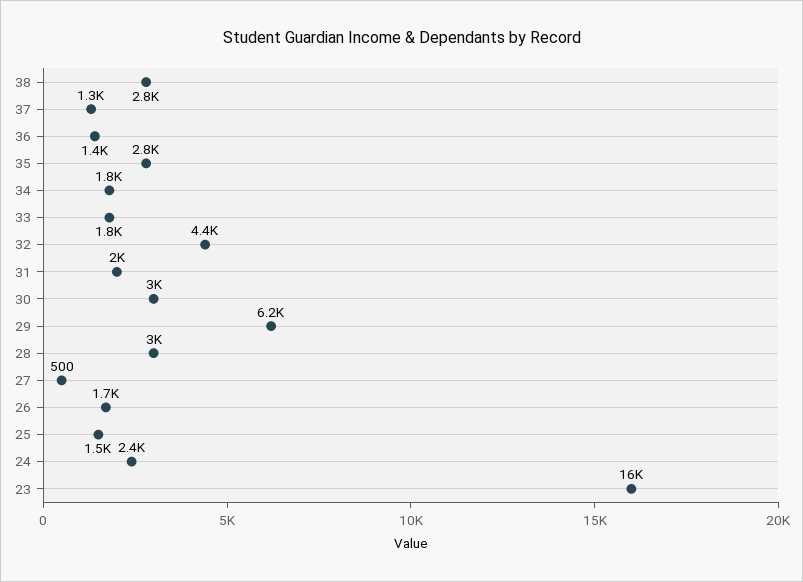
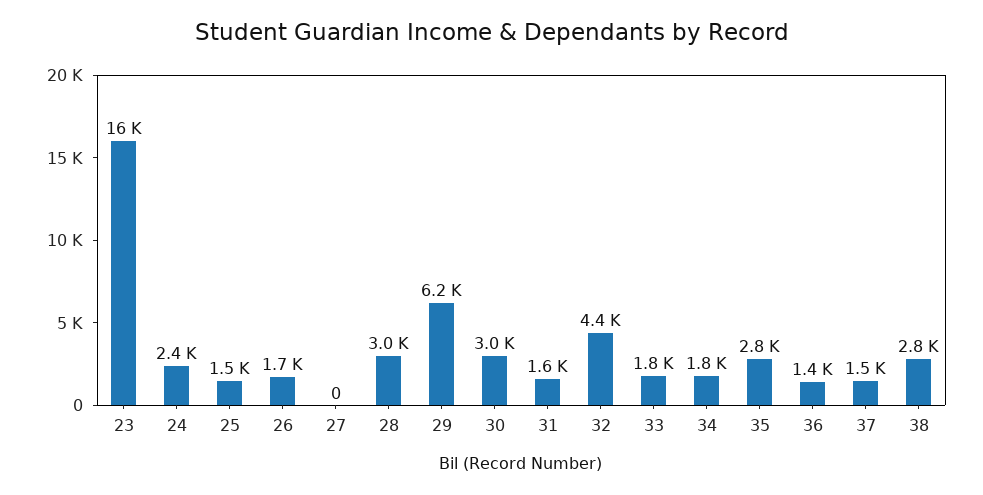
  {
    "38": 2800,
-   "37": 1300,
+   "37": 1500,
    "36": 1400,
    "35": 2800,
    "34": 1800,
    "33": 1800,
    "32": 4400,
-   "31": 2000,
+   "31": 1600,
    "30": 3000,
    "29": 6200,
    "28": 3000,
-   "27": 500,
+   "27": 0,
    "26": 1700,
    "25": 1500,
    "24": 2400,
    "23": 16000
  }

